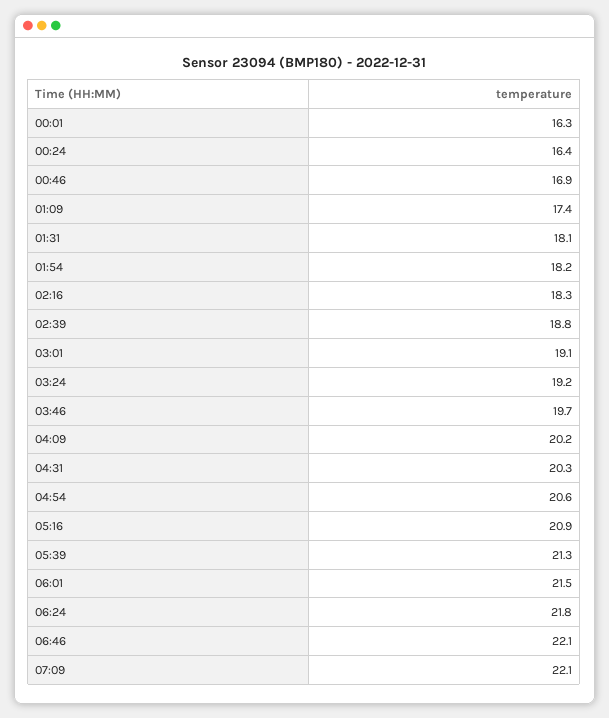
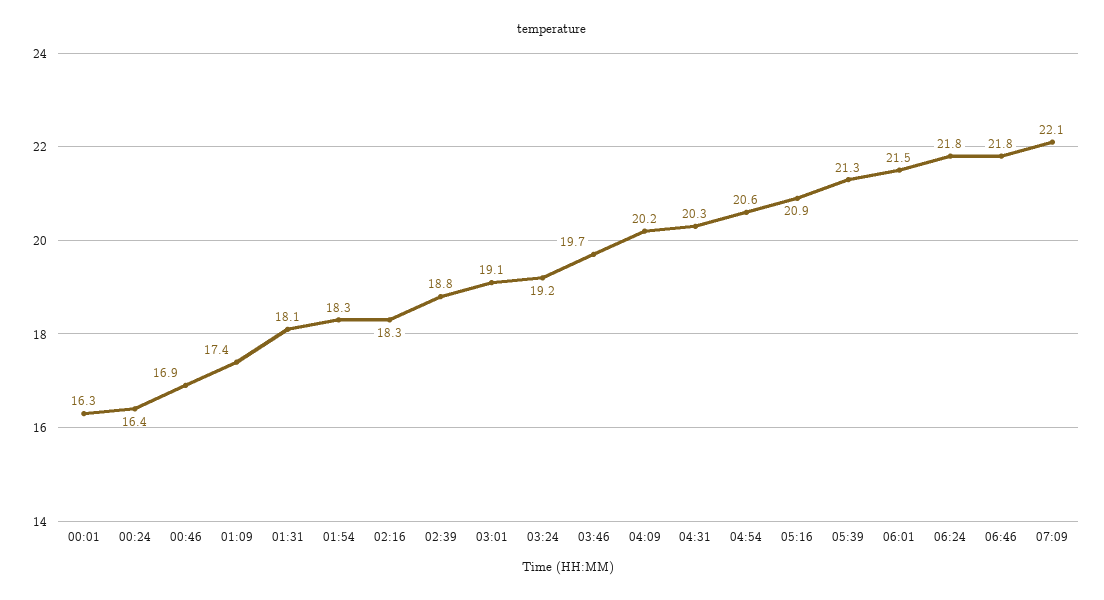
  {
    "00:01": 16.3,
    "00:24": 16.4,
    "00:46": 16.9,
    "01:09": 17.4,
    "01:31": 18.1,
-   "01:54": 18.2,
+   "01:54": 18.3,
    "02:16": 18.3,
    "02:39": 18.8,
    "03:01": 19.1,
    "03:24": 19.2,
    "03:46": 19.7,
    "04:09": 20.2,
    "04:31": 20.3,
    "04:54": 20.6,
    "05:16": 20.9,
    "05:39": 21.3,
    "06:01": 21.5,
    "06:24": 21.8,
-   "06:46": 22.1,
+   "06:46": 21.8,
    "07:09": 22.1
  }

